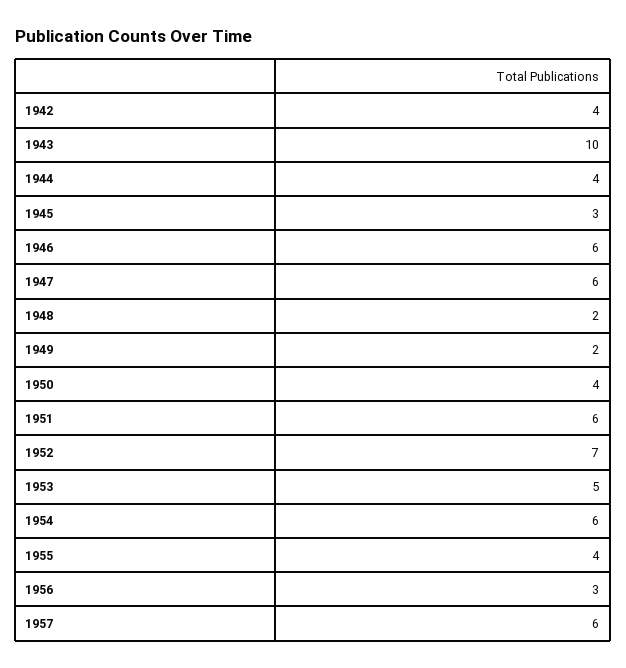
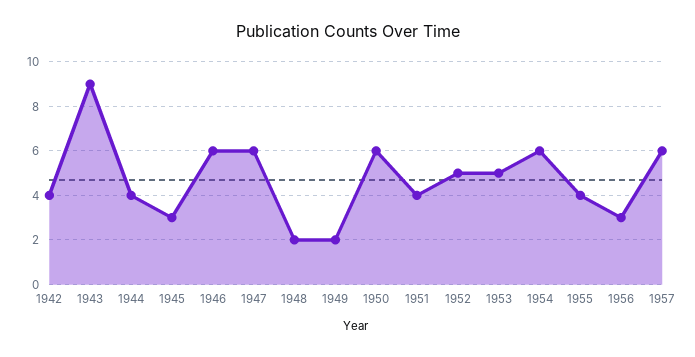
  {
    "1942": 4,
-   "1943": 10,
+   "1943": 9,
    "1944": 4,
    "1945": 3,
    "1946": 6,
    "1947": 6,
    "1948": 2,
    "1949": 2,
-   "1950": 4,
+   "1950": 6,
-   "1951": 6,
+   "1951": 4,
-   "1952": 7,
+   "1952": 5,
    "1953": 5,
    "1954": 6,
    "1955": 4,
    "1956": 3,
    "1957": 6
  }

